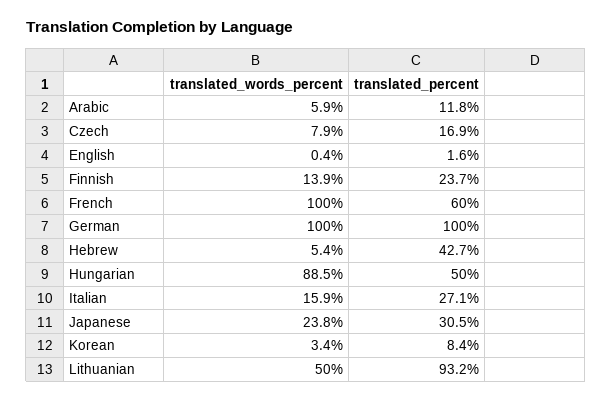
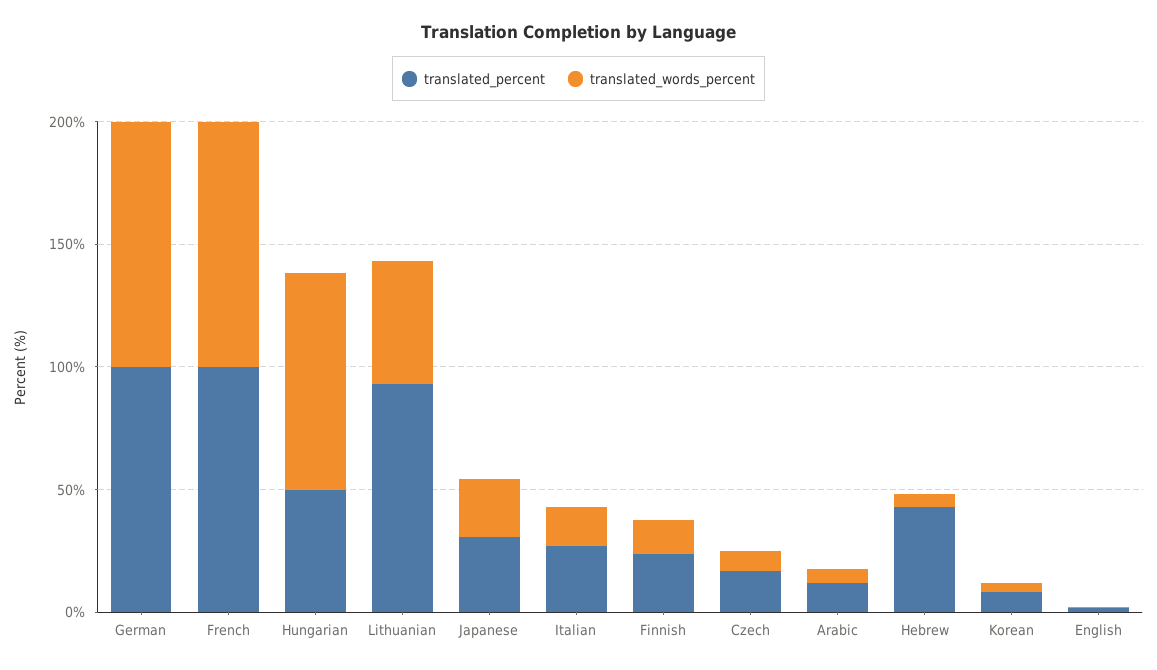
  {
    "translated_words_percent": {
      "Arabic": 5.9,
      "Czech": 7.9,
      "English": 0.4,
      "Finnish": 13.9,
      "French": 100,
      "German": 100,
      "Hebrew": 5.4,
      "Hungarian": 88.5,
      "Italian": 15.9,
      "Japanese": 23.8,
      "Korean": 3.4,
      "Lithuanian": 50
    },
    "translated_percent": {
      "Arabic": 11.8,
      "Czech": 16.9,
      "English": 1.6,
      "Finnish": 23.7,
-     "French": 60,
+     "French": 100,
      "German": 100,
      "Hebrew": 42.7,
      "Hungarian": 50,
      "Italian": 27.1,
      "Japanese": 30.5,
      "Korean": 8.4,
      "Lithuanian": 93.2
    }
  }

